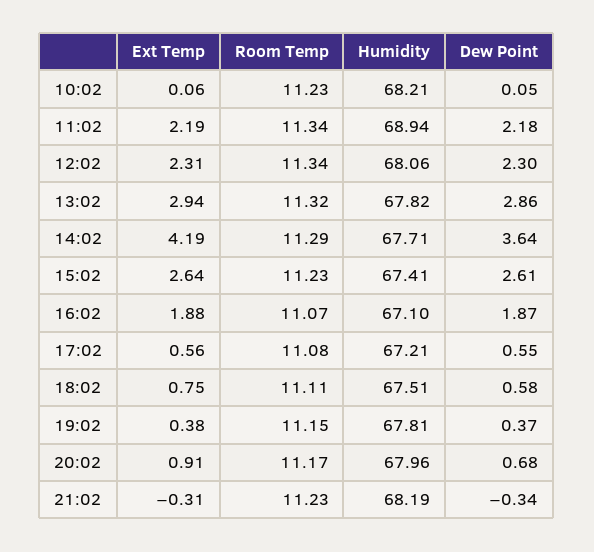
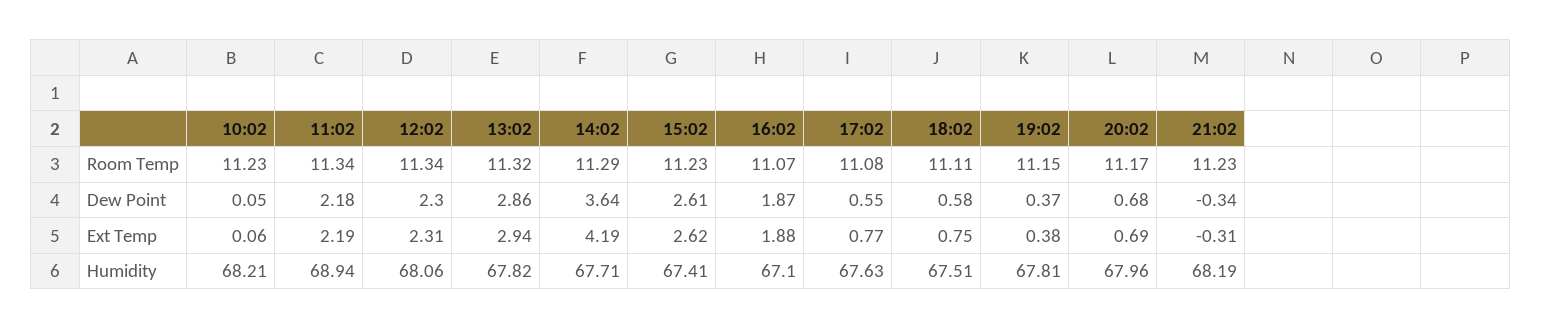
  {
    "Ext Temp": {
      "10:02": 0.06,
      "11:02": 2.19,
      "12:02": 2.31,
      "13:02": 2.94,
      "14:02": 4.19,
-     "15:02": 2.64,
+     "15:02": 2.62,
      "16:02": 1.88,
-     "17:02": 0.56,
+     "17:02": 0.77,
      "18:02": 0.75,
      "19:02": 0.38,
-     "20:02": 0.91,
+     "20:02": 0.69,
      "21:02": -0.31
    },
    "Room Temp": {
      "10:02": 11.23,
      "11:02": 11.34,
      "12:02": 11.34,
      "13:02": 11.32,
      "14:02": 11.29,
      "15:02": 11.23,
      "16:02": 11.07,
      "17:02": 11.08,
      "18:02": 11.11,
      "19:02": 11.15,
      "20:02": 11.17,
      "21:02": 11.23
    },
    "Humidity": {
      "10:02": 68.21,
      "11:02": 68.94,
      "12:02": 68.06,
      "13:02": 67.82,
      "14:02": 67.71,
      "15:02": 67.41,
      "16:02": 67.1,
-     "17:02": 67.21,
+     "17:02": 67.63,
      "18:02": 67.51,
      "19:02": 67.81,
      "20:02": 67.96,
      "21:02": 68.19
    },
    "Dew Point": {
      "10:02": 0.05,
      "11:02": 2.18,
      "12:02": 2.3,
      "13:02": 2.86,
      "14:02": 3.64,
      "15:02": 2.61,
      "16:02": 1.87,
      "17:02": 0.55,
      "18:02": 0.58,
      "19:02": 0.37,
      "20:02": 0.68,
      "21:02": -0.34
    }
  }

